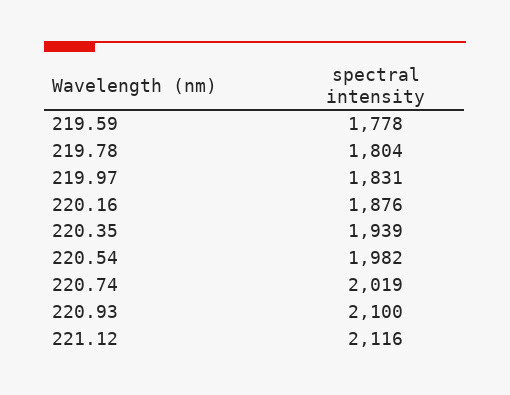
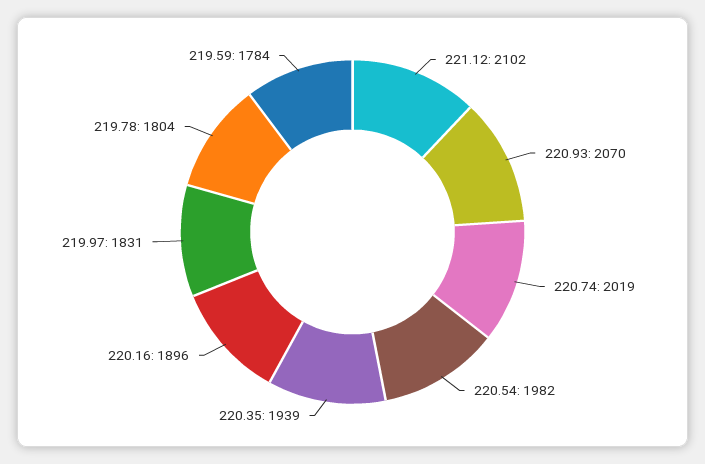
  {
-   "219.59": 1778,
+   "219.59": 1784,
    "219.78": 1804,
    "219.97": 1831,
-   "220.16": 1876,
+   "220.16": 1896,
    "220.35": 1939,
    "220.54": 1982,
    "220.74": 2019,
-   "220.93": 2100,
+   "220.93": 2070,
-   "221.12": 2116
+   "221.12": 2102
  }

